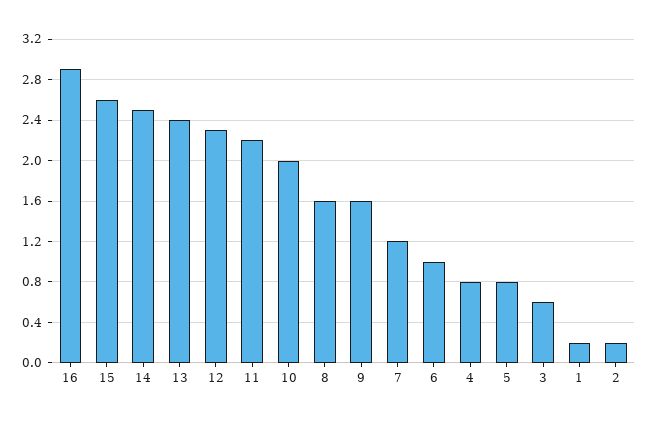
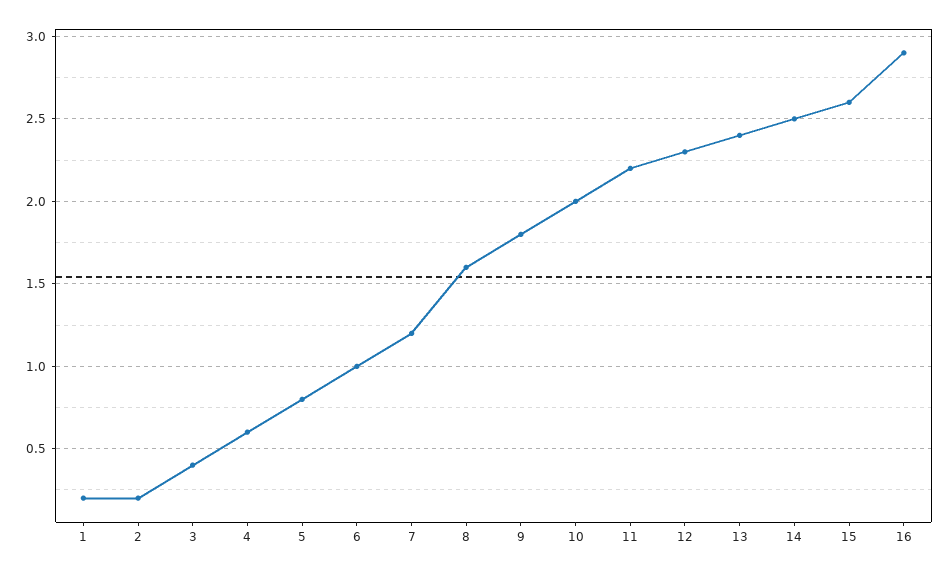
  {
    "16": 2.9,
    "15": 2.6,
    "14": 2.5,
    "13": 2.4,
    "12": 2.3,
    "11": 2.2,
    "10": 2,
    "8": 1.6,
-   "9": 1.6,
+   "9": 1.8,
    "7": 1.2,
    "6": 1,
-   "4": 0.8,
+   "4": 0.6,
    "5": 0.8,
-   "3": 0.6,
+   "3": 0.4,
    "1": 0.2,
    "2": 0.2
  }

